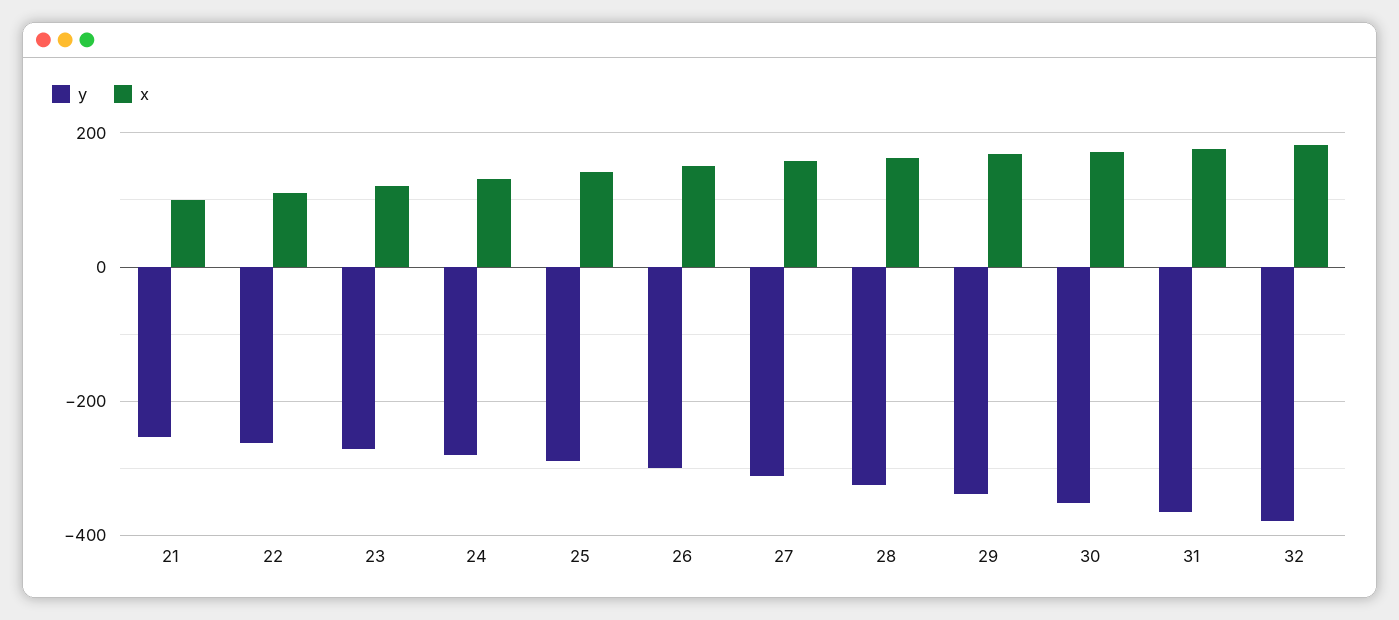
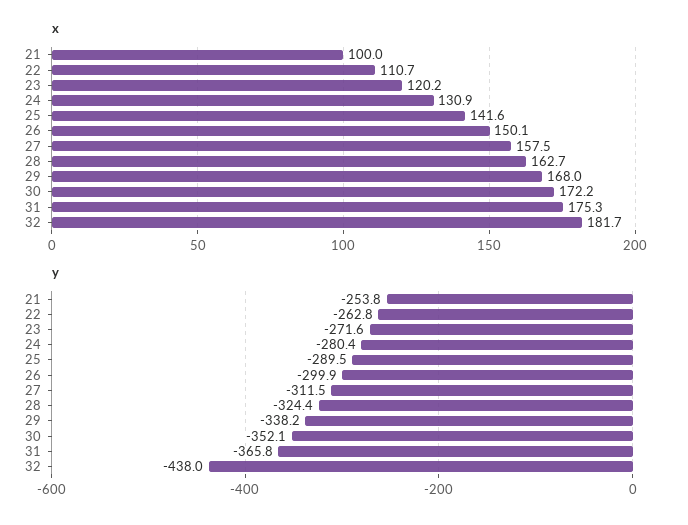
  {
    "y": {
      "21": -253.8,
      "22": -262.8,
      "23": -271.6,
      "24": -280.4,
      "25": -289.5,
      "26": -299.9,
      "27": -311.5,
      "28": -324.4,
      "29": -338.2,
      "30": -352.1,
      "31": -365.8,
-     "32": -380
+     "32": -438
    },
    "x": {
      "21": 100,
      "22": 110.7,
      "23": 120.2,
      "24": 130.9,
      "25": 141.6,
      "26": 150.1,
      "27": 157.5,
      "28": 162.7,
      "29": 168,
      "30": 172.2,
      "31": 175.3,
      "32": 181.7
    }
  }

